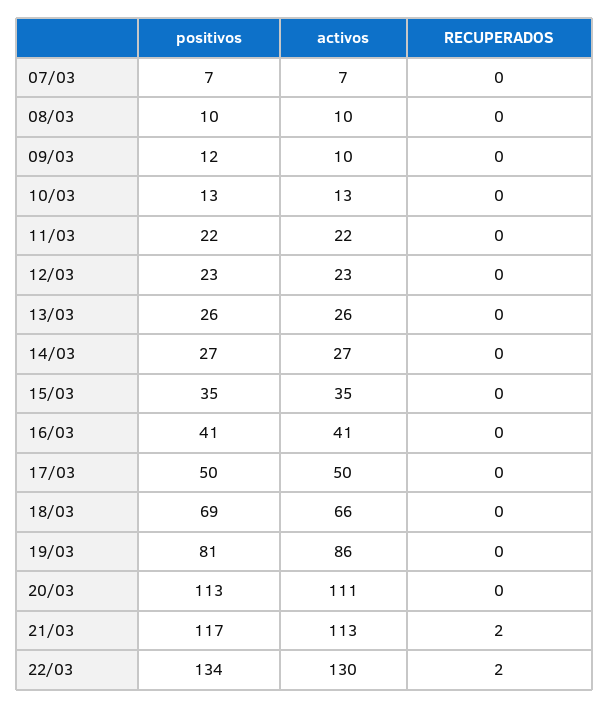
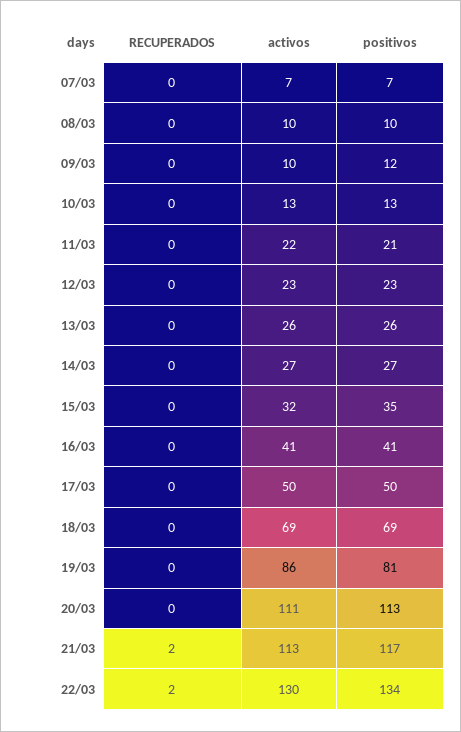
  {
    "positivos": {
      "07/03": 7,
      "08/03": 10,
      "09/03": 12,
      "10/03": 13,
-     "11/03": 22,
+     "11/03": 21,
      "12/03": 23,
      "13/03": 26,
      "14/03": 27,
      "15/03": 35,
      "16/03": 41,
      "17/03": 50,
      "18/03": 69,
      "19/03": 81,
      "20/03": 113,
      "21/03": 117,
      "22/03": 134
    },
    "activos": {
      "07/03": 7,
      "08/03": 10,
      "09/03": 10,
      "10/03": 13,
      "11/03": 22,
      "12/03": 23,
      "13/03": 26,
      "14/03": 27,
-     "15/03": 35,
+     "15/03": 32,
      "16/03": 41,
      "17/03": 50,
-     "18/03": 66,
+     "18/03": 69,
      "19/03": 86,
      "20/03": 111,
      "21/03": 113,
      "22/03": 130
    },
    "RECUPERADOS": {
      "07/03": 0,
      "08/03": 0,
      "09/03": 0,
      "10/03": 0,
      "11/03": 0,
      "12/03": 0,
      "13/03": 0,
      "14/03": 0,
      "15/03": 0,
      "16/03": 0,
      "17/03": 0,
      "18/03": 0,
      "19/03": 0,
      "20/03": 0,
      "21/03": 2,
      "22/03": 2
    }
  }

